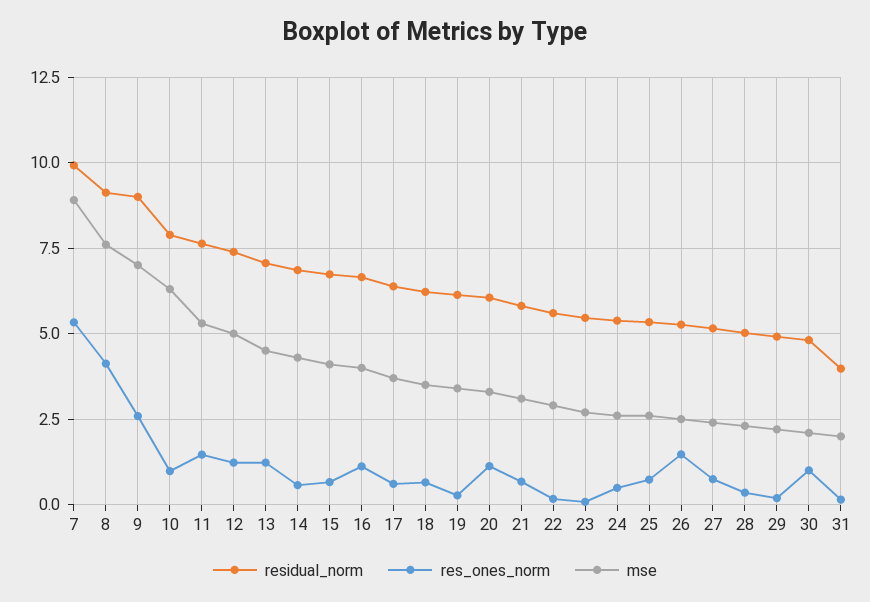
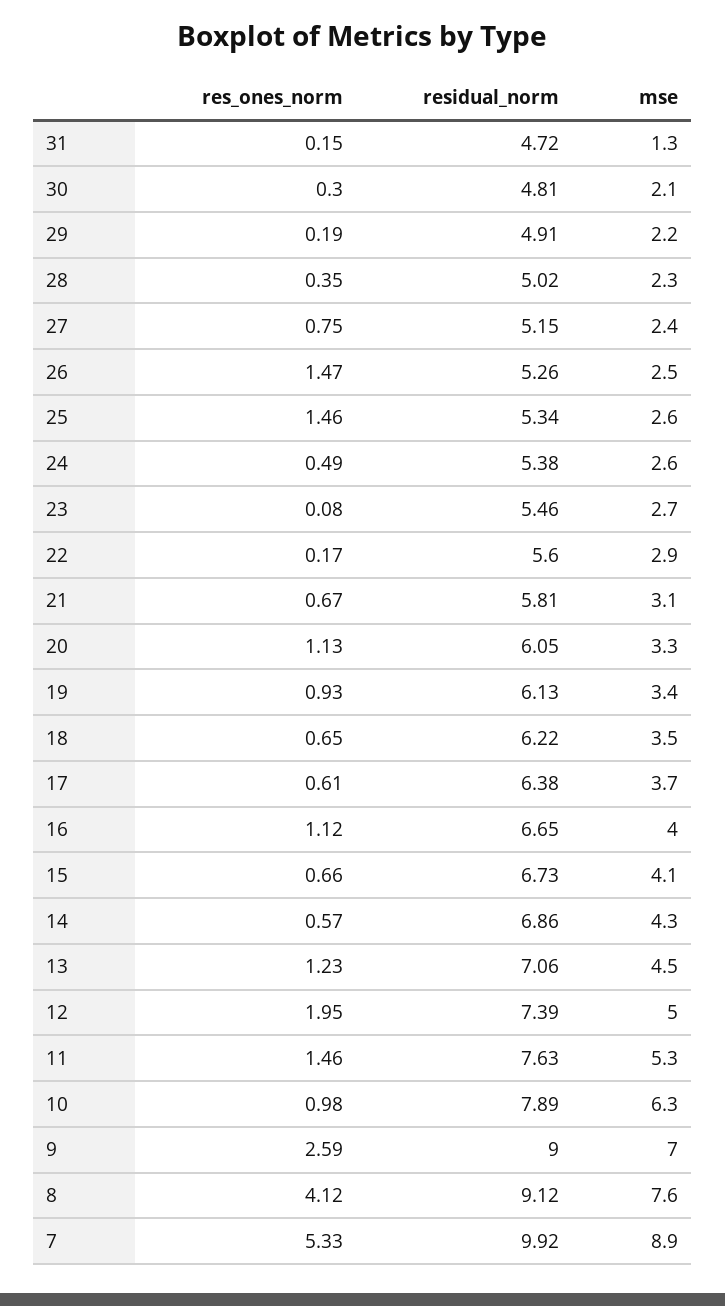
  {
    "residual_norm": {
      "7": 9.92,
      "8": 9.12,
      "9": 9,
      "10": 7.89,
      "11": 7.63,
      "12": 7.39,
      "13": 7.06,
      "14": 6.86,
      "15": 6.73,
      "16": 6.65,
      "17": 6.38,
      "18": 6.22,
      "19": 6.13,
      "20": 6.05,
      "21": 5.81,
      "22": 5.6,
      "23": 5.46,
      "24": 5.38,
      "25": 5.34,
      "26": 5.26,
      "27": 5.15,
      "28": 5.02,
      "29": 4.91,
      "30": 4.81,
-     "31": 4
+     "31": 4.72
    },
    "res_ones_norm": {
      "7": 5.33,
      "8": 4.12,
      "9": 2.59,
      "10": 0.98,
      "11": 1.46,
-     "12": 1.25,
+     "12": 1.95,
      "13": 1.23,
      "14": 0.57,
      "15": 0.66,
      "16": 1.12,
      "17": 0.61,
      "18": 0.65,
-     "19": 0.25,
+     "19": 0.93,
      "20": 1.13,
      "21": 0.67,
      "22": 0.17,
      "23": 0.08,
      "24": 0.49,
-     "25": 0.75,
+     "25": 1.46,
      "26": 1.47,
      "27": 0.75,
      "28": 0.35,
      "29": 0.19,
-     "30": 1,
+     "30": 0.3,
      "31": 0.15
    },
    "mse": {
      "7": 8.9,
      "8": 7.6,
      "9": 7,
      "10": 6.3,
      "11": 5.3,
      "12": 5,
      "13": 4.5,
      "14": 4.3,
      "15": 4.1,
      "16": 4,
      "17": 3.7,
      "18": 3.5,
      "19": 3.4,
      "20": 3.3,
      "21": 3.1,
      "22": 2.9,
      "23": 2.7,
      "24": 2.6,
      "25": 2.6,
      "26": 2.5,
      "27": 2.4,
      "28": 2.3,
      "29": 2.2,
      "30": 2.1,
-     "31": 2
+     "31": 1.3
    }
  }

